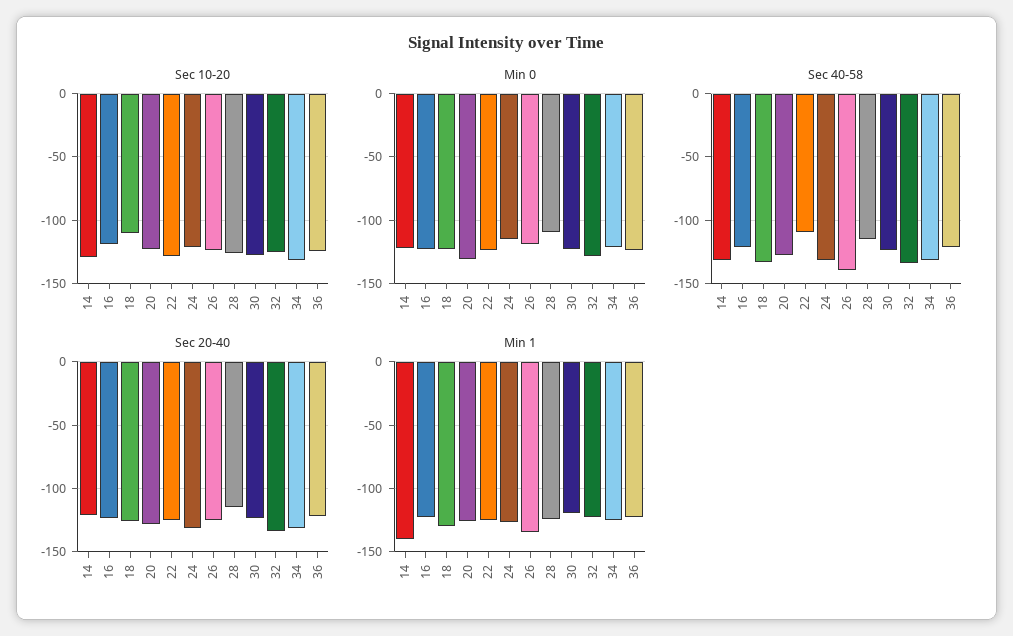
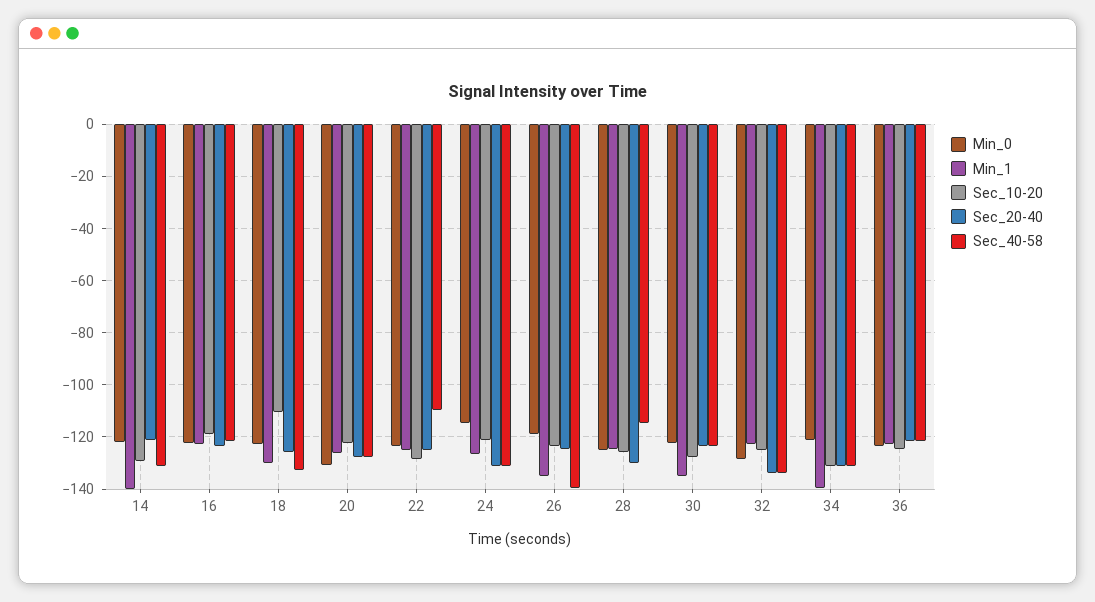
  {
    "Sec 10-20": {
      "14": -130,
      "16": -120,
      "18": -110,
      "20": -122.5,
      "22": -127.5,
      "24": -120,
      "26": -122.5,
      "28": -125,
      "30": -127.5,
      "32": -125,
      "34": -130,
      "36": -125
    },
    "Min 0": {
      "14": -122.5,
      "16": -122.5,
      "18": -122.5,
      "20": -130,
      "22": -122.5,
      "24": -115,
      "26": -120,
-     "28": -110,
+     "28": -125,
      "30": -122.5,
      "32": -127.5,
      "34": -120,
      "36": -122.5
    },
    "Sec 40-58": {
      "14": -130,
      "16": -122.5,
      "18": -132.5,
      "20": -127.5,
      "22": -110,
      "24": -130,
      "26": -140,
      "28": -115,
      "30": -122.5,
      "32": -132.5,
      "34": -130,
      "36": -122.5
    },
    "Sec 20-40": {
      "14": -120,
      "16": -122.5,
      "18": -125,
      "20": -127.5,
      "22": -125,
      "24": -130,
      "26": -125,
-     "28": -115,
+     "28": -130,
      "30": -122.5,
      "32": -132.5,
      "34": -130,
      "36": -122.5
    },
    "Min 1": {
      "14": -140,
      "16": -122.5,
      "18": -130,
      "20": -125,
      "22": -125,
      "24": -127.5,
      "26": -135,
      "28": -125,
-     "30": -120,
+     "30": -135,
      "32": -122.5,
-     "34": -125,
+     "34": -140,
      "36": -122.5
    }
  }

